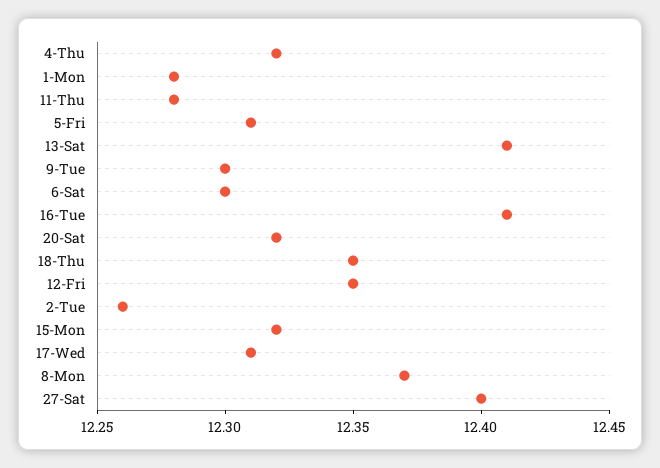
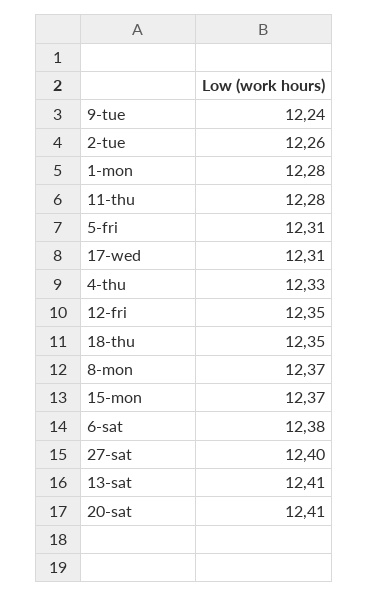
  {
-   "4-Thu": 12.32,
+   "4-Thu": 12.33,
    "1-Mon": 12.28,
    "11-Thu": 12.28,
    "5-Fri": 12.31,
    "13-Sat": 12.41,
-   "9-Tue": 12.3,
+   "9-Tue": 12.24,
-   "6-Sat": 12.3,
+   "6-Sat": 12.38,
-   "16-Tue": 12.41,
-   "20-Sat": 12.32,
+   "20-Sat": 12.41,
    "18-Thu": 12.35,
    "12-Fri": 12.35,
    "2-Tue": 12.26,
-   "15-Mon": 12.32,
+   "15-Mon": 12.37,
    "17-Wed": 12.31,
    "8-Mon": 12.37,
    "27-Sat": 12.4
  }

